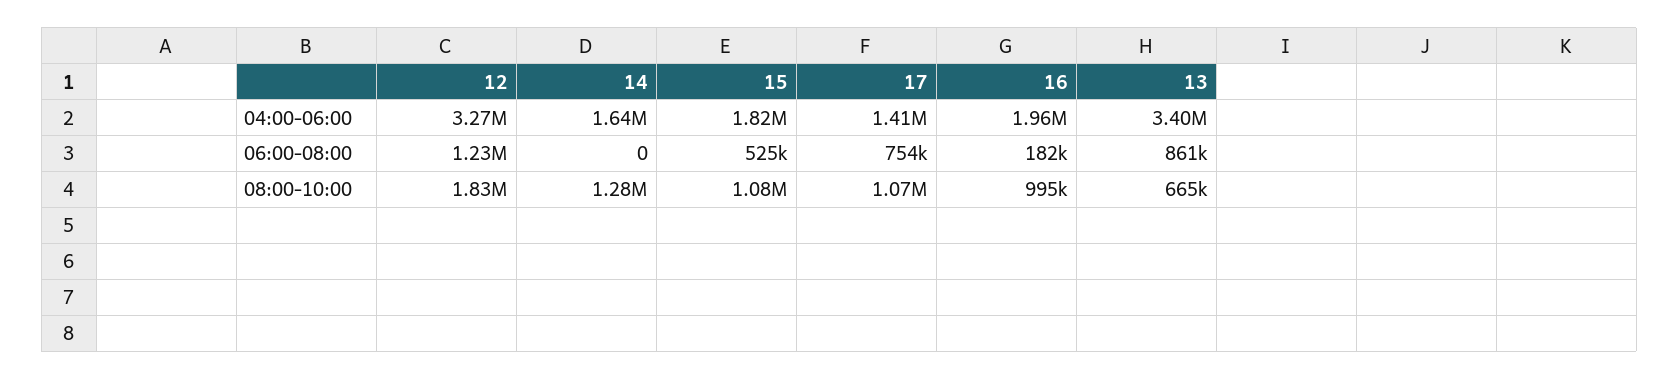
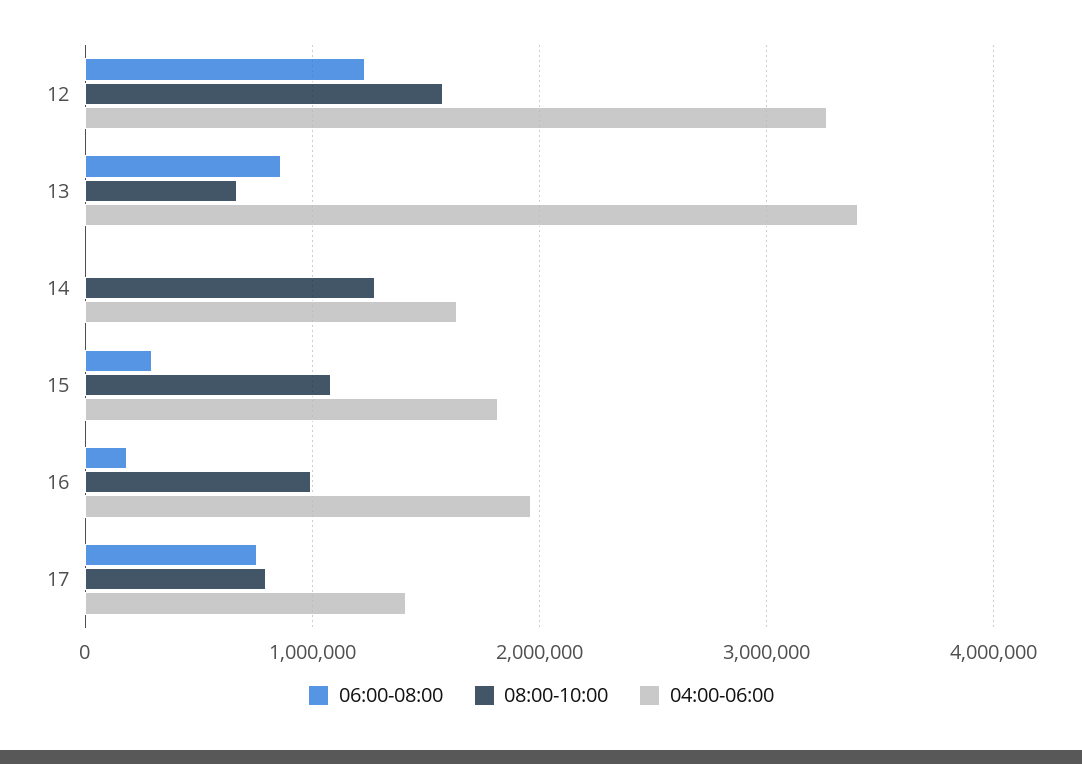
  {
    "04:00-06:00": {
      "12": 3270000,
      "14": 1640000,
      "15": 1820000,
      "17": 1410000,
      "16": 1960000,
      "13": 3400000
    },
    "06:00-08:00": {
      "12": 1230000,
      "14": 0,
-     "15": 525000,
+     "15": 300000,
      "17": 754000,
      "16": 182000,
      "13": 861000
    },
    "08:00-10:00": {
-     "12": 1830000,
+     "12": 1600000,
      "14": 1280000,
      "15": 1080000,
-     "17": 1070000,
+     "17": 800000,
      "16": 995000,
      "13": 665000
    }
  }

